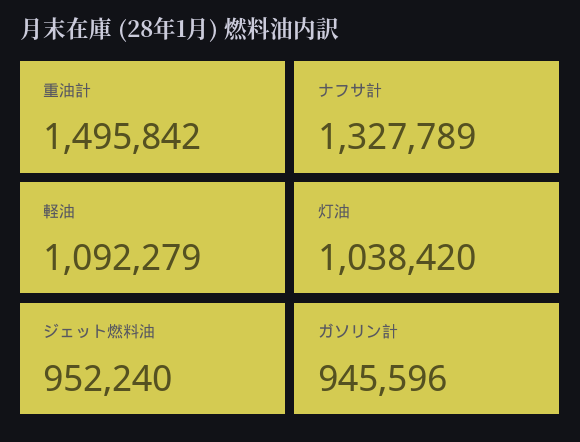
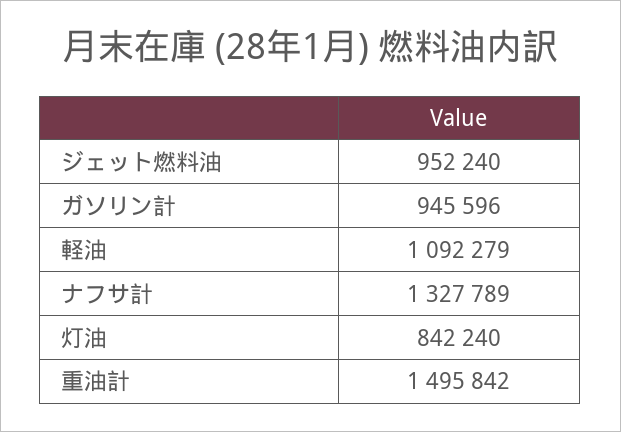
  {
    "重油計": 1495842,
    "ナフサ計": 1327789,
    "軽油": 1092279,
-   "灯油": 1038420,
+   "灯油": 842240,
    "ジェット燃料油": 952240,
    "ガソリン計": 945596
  }

